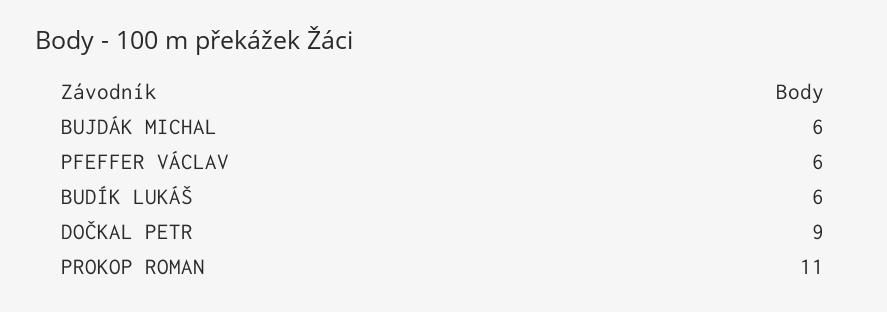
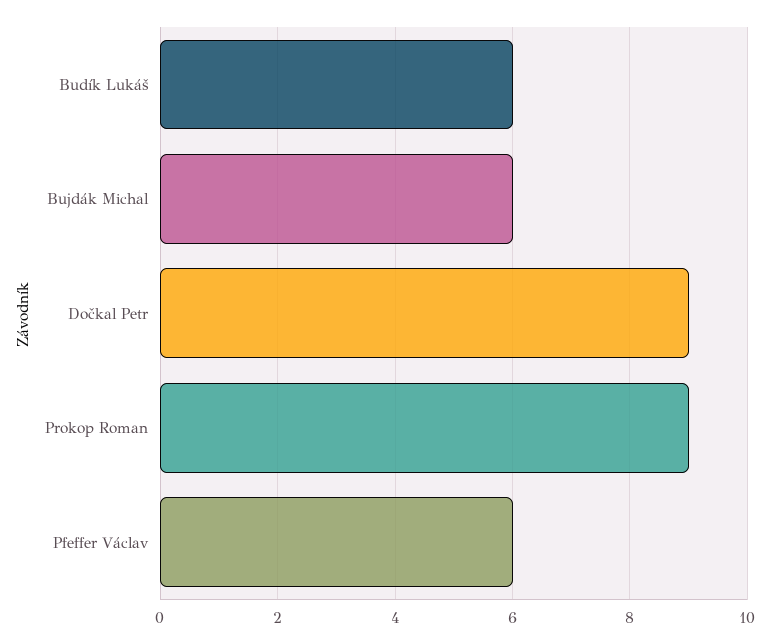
  {
    "BUJDÁK MICHAL": 6,
    "PFEFFER VÁCLAV": 6,
    "BUDÍK LUKÁŠ": 6,
    "DOČKAL PETR": 9,
-   "PROKOP ROMAN": 11
+   "PROKOP ROMAN": 9
  }

